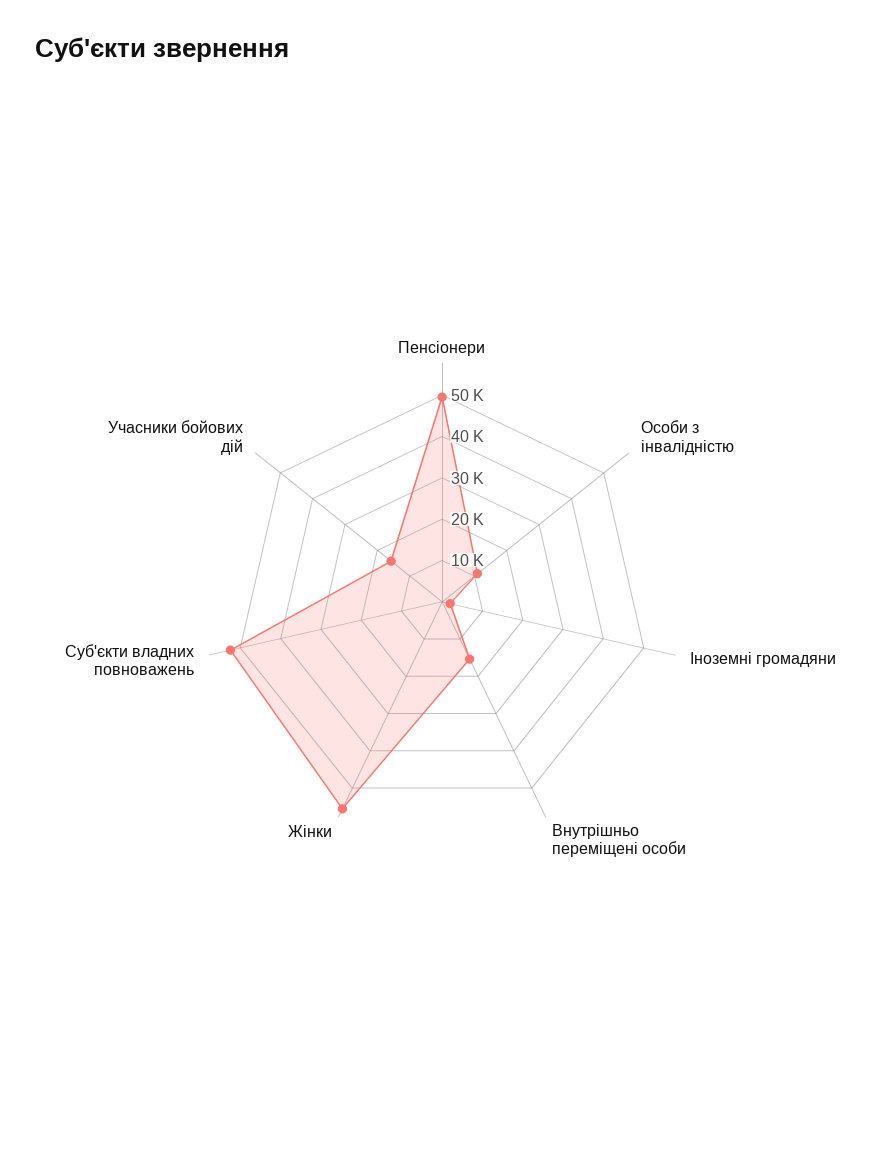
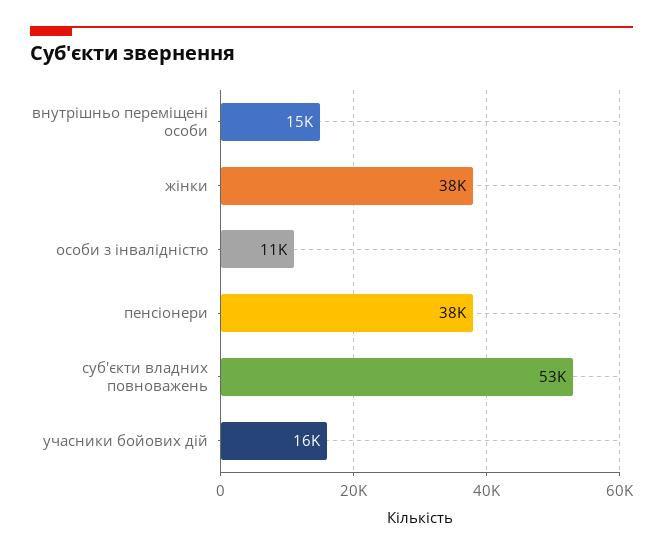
  {
-   "Пенсіонери": 50000,
+   "Пенсіонери": 38000,
    "Особи з інвалідністю": 11000,
-   "Іноземні громадяни": 2000,
    "Внутрішньо переміщені особи": 15000,
-   "Жінки": 56000,
+   "Жінки": 38000,
    "Суб'єкти владних повноважень": 53000,
    "Учасники бойових дій": 16000
  }

